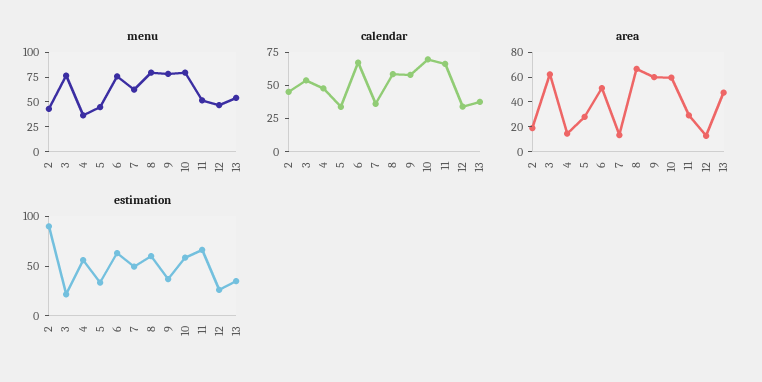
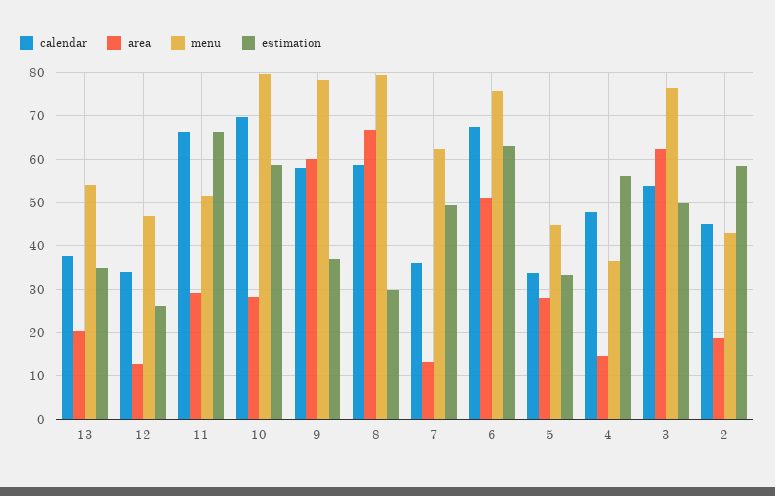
  {
    "menu": {
      "2": 42,
      "3": 76,
      "4": 36,
      "5": 44,
      "6": 76,
      "7": 62,
      "8": 80,
      "9": 78,
      "10": 80,
      "11": 52,
      "12": 46,
      "13": 54
    },
    "calendar": {
      "2": 46,
      "3": 54,
      "4": 48,
      "5": 34,
      "6": 68,
      "7": 36,
      "8": 58,
      "9": 58,
      "10": 70,
      "11": 66,
      "12": 34,
      "13": 38
    },
    "area": {
      "2": 18,
      "3": 62,
      "4": 14,
      "5": 28,
      "6": 52,
      "7": 14,
      "8": 66,
      "9": 60,
-     "10": 60,
+     "10": 28,
      "11": 30,
      "12": 12,
-     "13": 50
+     "13": 20
    },
    "estimation": {
-     "2": 90,
+     "2": 58,
-     "3": 20,
+     "3": 50,
      "4": 56,
      "5": 34,
      "6": 64,
      "7": 50,
-     "8": 60,
+     "8": 30,
      "9": 36,
      "10": 58,
      "11": 66,
      "12": 26,
      "13": 34
    }
  }

